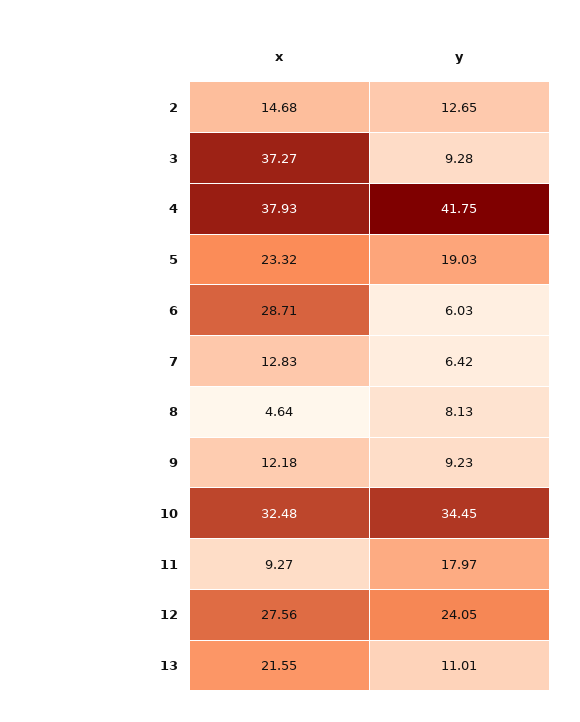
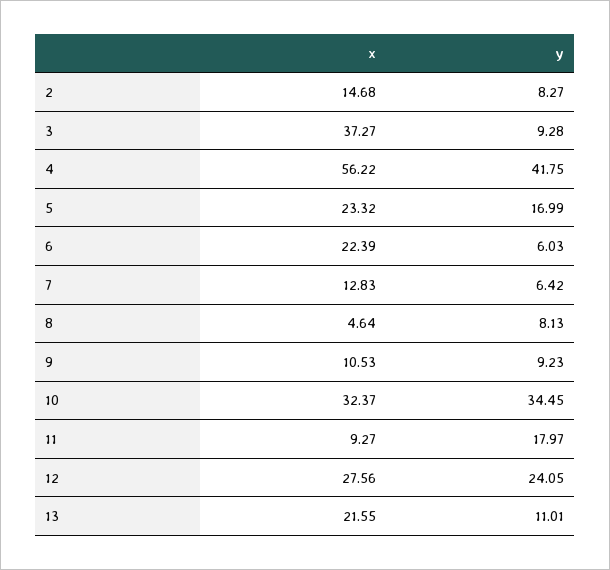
  {
    "x": {
      "2": 14.68,
      "3": 37.27,
-     "4": 37.93,
+     "4": 56.22,
      "5": 23.32,
-     "6": 28.71,
+     "6": 22.39,
      "7": 12.83,
      "8": 4.64,
-     "9": 12.18,
+     "9": 10.53,
-     "10": 32.48,
+     "10": 32.37,
      "11": 9.27,
      "12": 27.56,
      "13": 21.55
    },
    "y": {
-     "2": 12.65,
+     "2": 8.27,
      "3": 9.28,
      "4": 41.75,
-     "5": 19.03,
+     "5": 16.99,
      "6": 6.03,
      "7": 6.42,
      "8": 8.13,
      "9": 9.23,
      "10": 34.45,
      "11": 17.97,
      "12": 24.05,
      "13": 11.01
    }
  }

